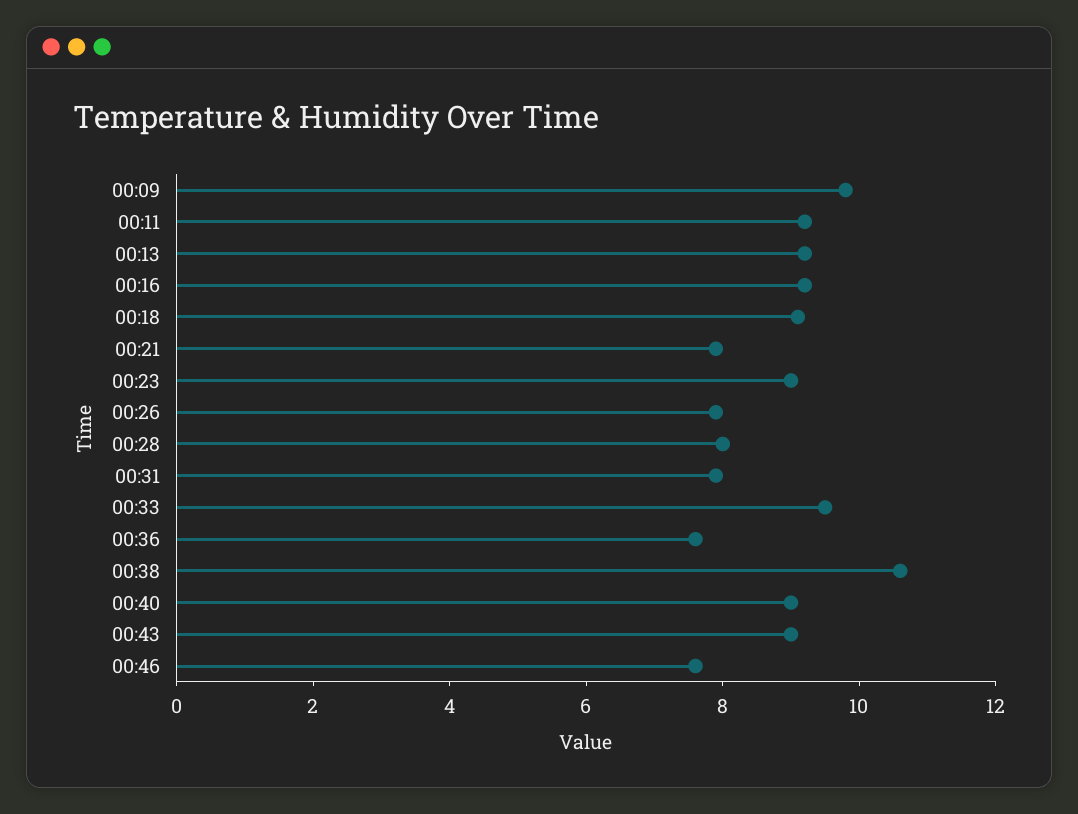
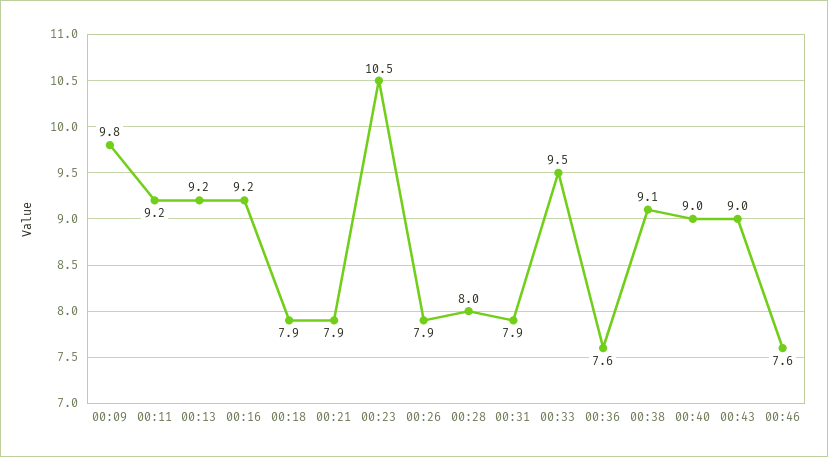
  {
    "00:09": 9.8,
    "00:11": 9.2,
    "00:13": 9.2,
    "00:16": 9.2,
-   "00:18": 9,
+   "00:18": 7.9,
    "00:21": 7.9,
-   "00:23": 9,
+   "00:23": 10.5,
    "00:26": 7.9,
    "00:28": 8,
    "00:31": 7.9,
    "00:33": 9.5,
    "00:36": 7.6,
-   "00:38": 10.5,
+   "00:38": 9.1,
    "00:40": 9,
    "00:43": 9,
    "00:46": 7.6
  }

